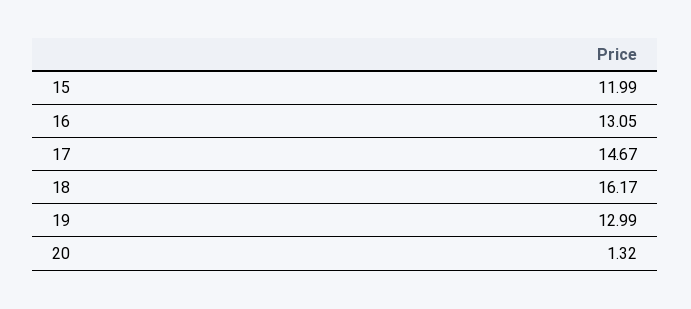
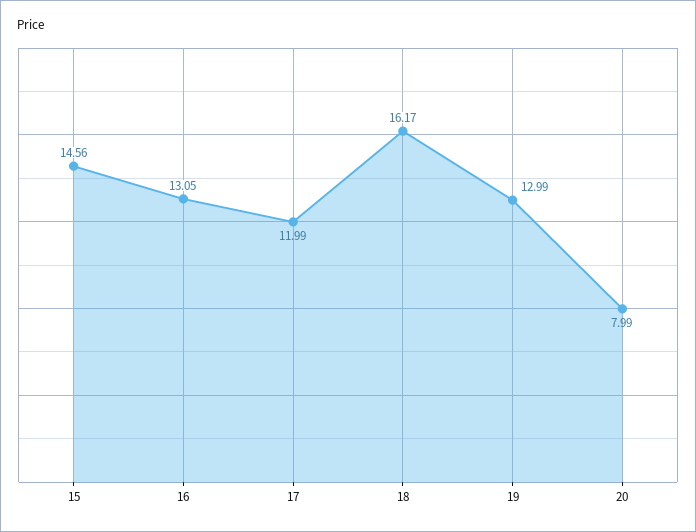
  {
-   "15": 11.99,
+   "15": 14.56,
    "16": 13.05,
-   "17": 14.67,
+   "17": 11.99,
    "18": 16.17,
    "19": 12.99,
-   "20": 1.32
+   "20": 7.99
  }

